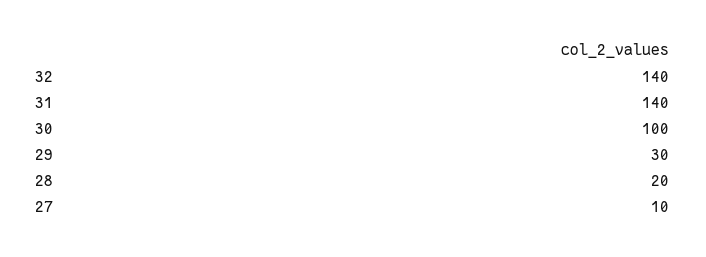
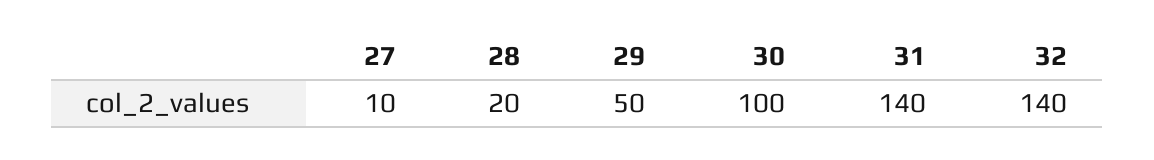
  {
    "32": 140,
    "31": 140,
    "30": 100,
-   "29": 30,
+   "29": 50,
    "28": 20,
    "27": 10
  }

